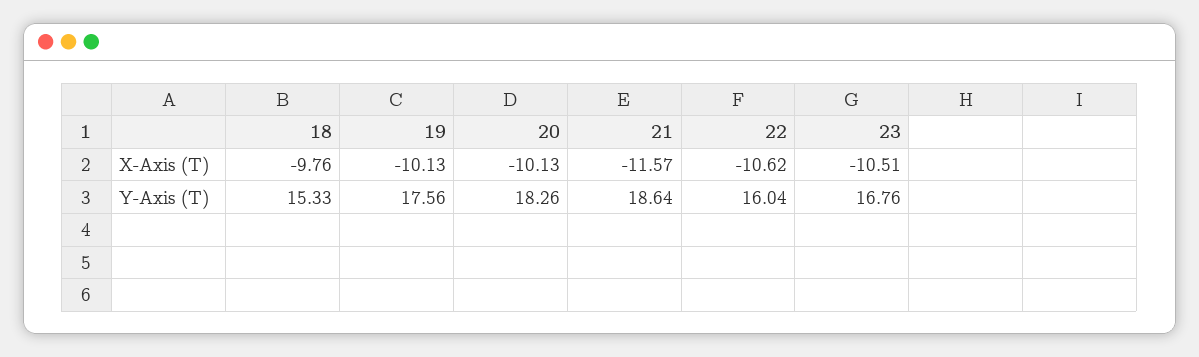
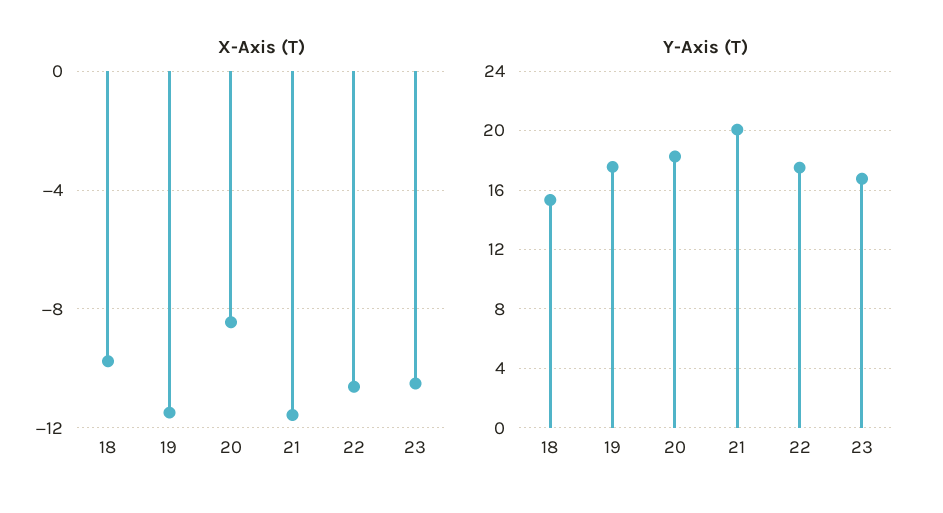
  {
    "X-Axis (T)": {
      "18": -9.76,
-     "19": -10.13,
+     "19": -11.5,
-     "20": -10.13,
+     "20": -8.5,
      "21": -11.57,
      "22": -10.62,
      "23": -10.51
    },
    "Y-Axis (T)": {
      "18": 15.33,
      "19": 17.56,
      "20": 18.26,
-     "21": 18.64,
+     "21": 20,
-     "22": 16.04,
+     "22": 17.5,
      "23": 16.76
    }
  }

